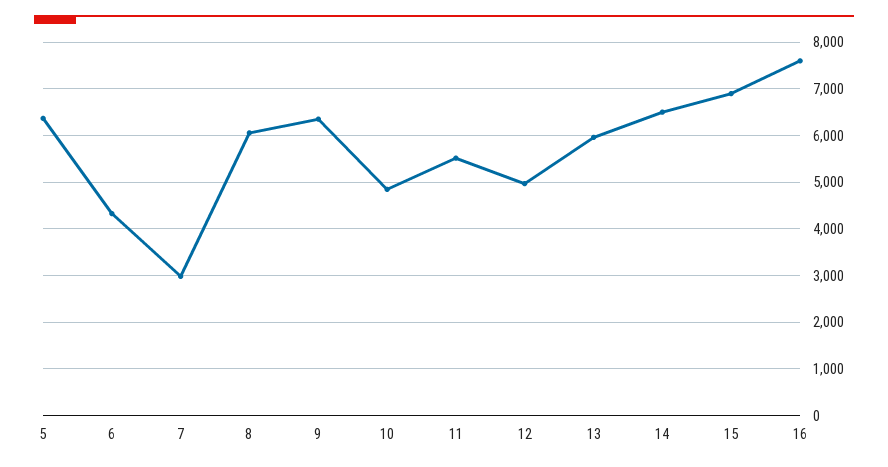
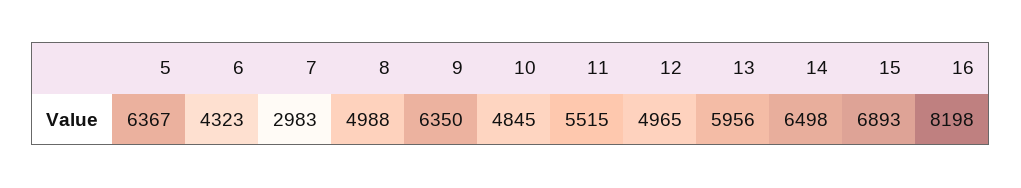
  {
    "5": 6367,
    "6": 4323,
    "7": 2983,
-   "8": 6000,
+   "8": 4988,
    "9": 6350,
    "10": 4845,
    "11": 5515,
    "12": 4965,
    "13": 5956,
    "14": 6498,
    "15": 6893,
-   "16": 7600
+   "16": 8198
  }

